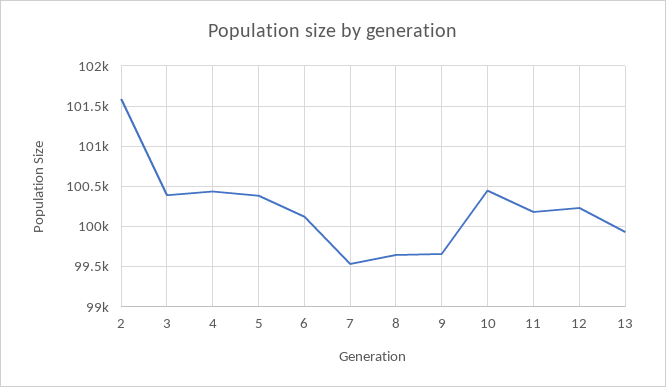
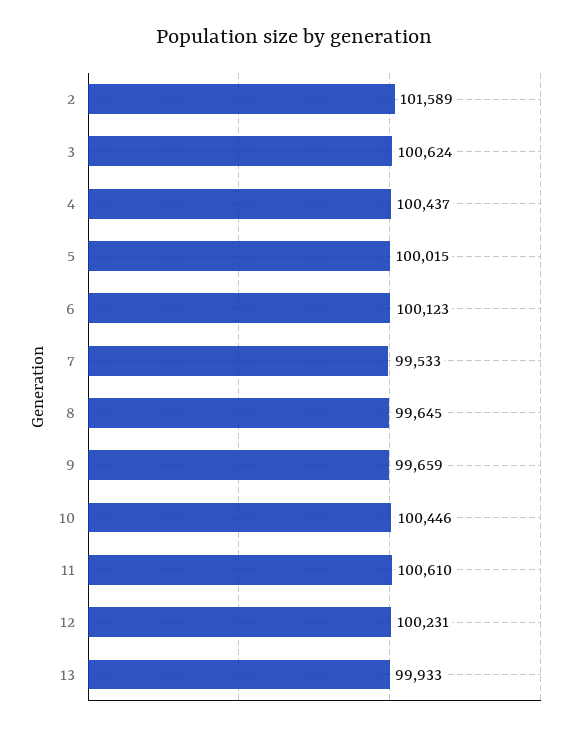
  {
    "2": 101589,
-   "3": 100400,
+   "3": 100624,
    "4": 100437,
-   "5": 100400,
+   "5": 100015,
    "6": 100123,
    "7": 99533,
    "8": 99645,
    "9": 99659,
    "10": 100446,
-   "11": 100200,
+   "11": 100610,
    "12": 100231,
    "13": 99933
  }

